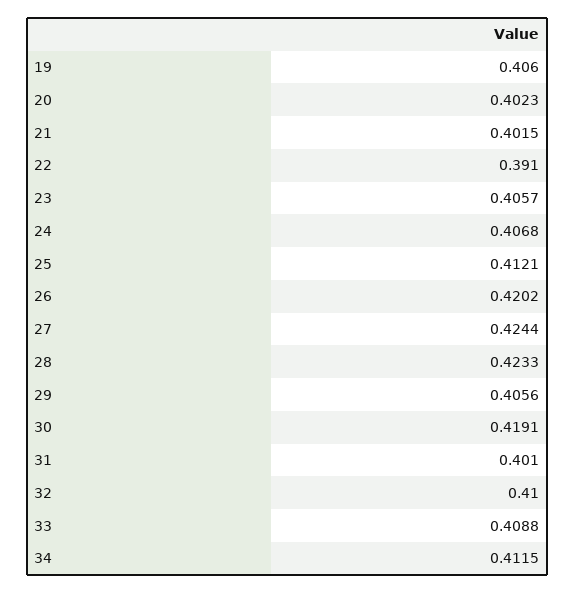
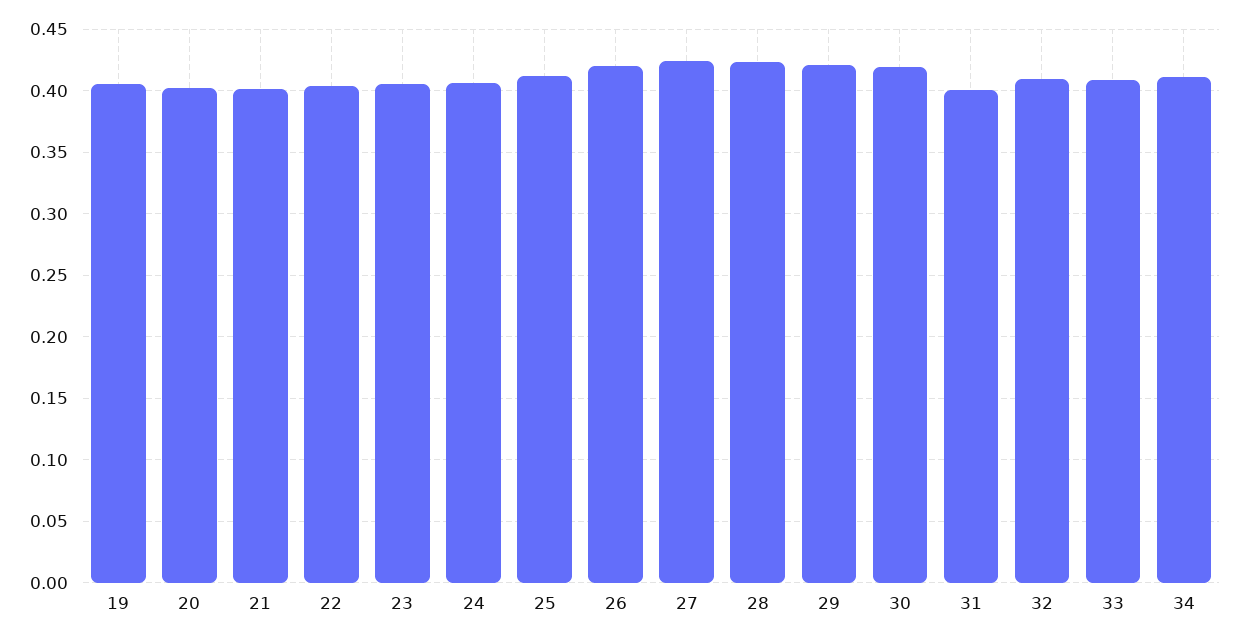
  {
    "19": 0.406,
    "20": 0.4023,
    "21": 0.4015,
-   "22": 0.391,
+   "22": 0.405,
    "23": 0.4057,
    "24": 0.4068,
    "25": 0.4121,
    "26": 0.4202,
    "27": 0.4244,
    "28": 0.4233,
-   "29": 0.4056,
+   "29": 0.42,
    "30": 0.4191,
    "31": 0.401,
    "32": 0.41,
    "33": 0.4088,
    "34": 0.4115
  }

